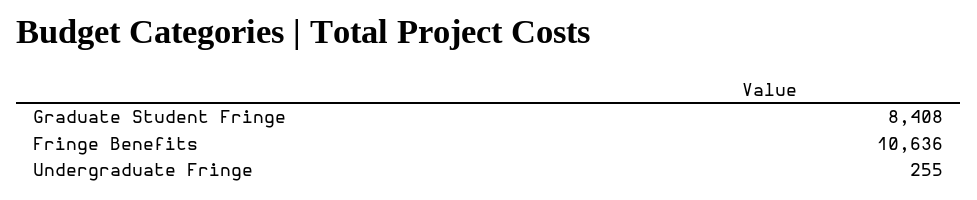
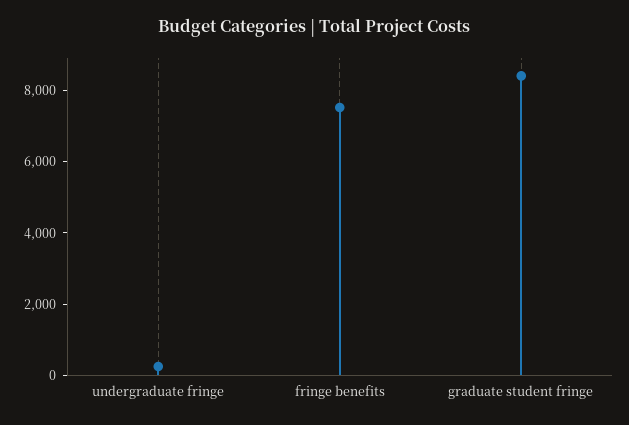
  {
    "Graduate Student Fringe": 8408,
-   "Fringe Benefits": 10636,
+   "Fringe Benefits": 7500,
    "Undergraduate Fringe": 255
  }

